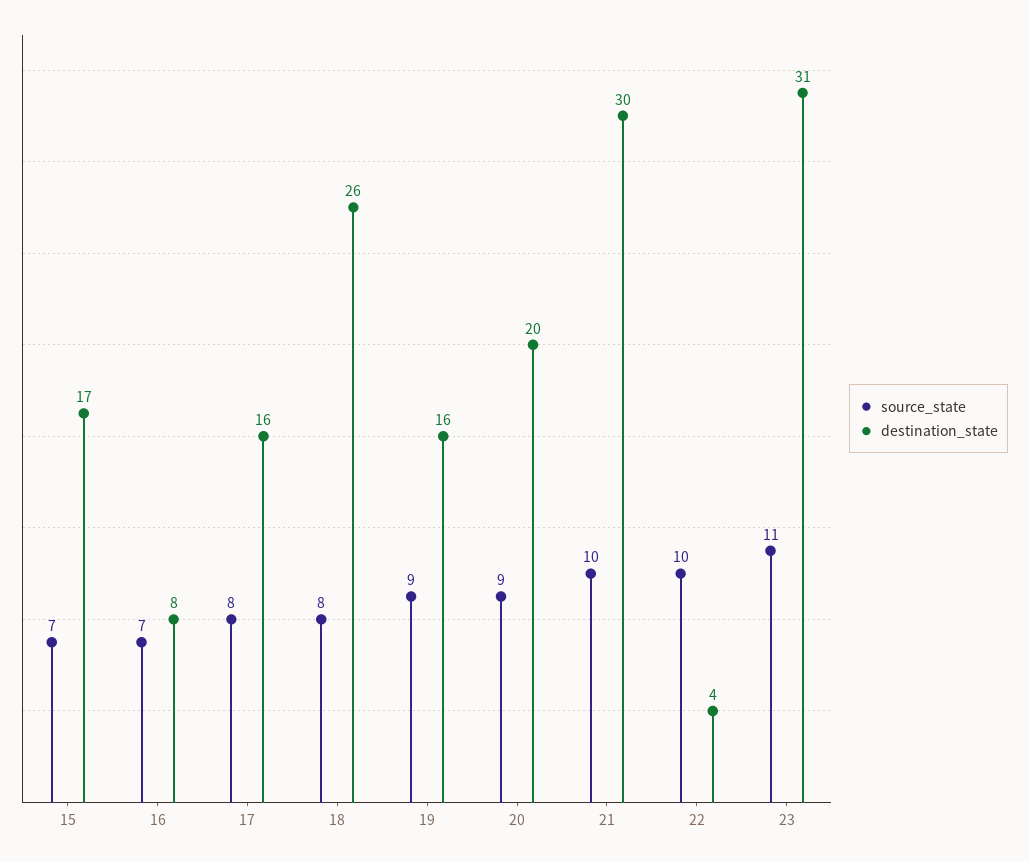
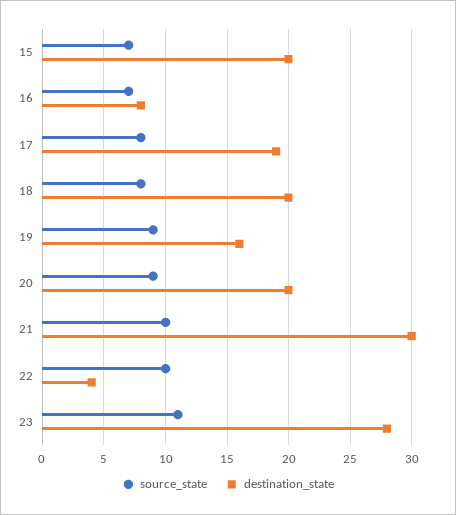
  {
    "source_state": {
      "15": 7,
      "16": 7,
      "17": 8,
      "18": 8,
      "19": 9,
      "20": 9,
      "21": 10,
      "22": 10,
      "23": 11
    },
    "destination_state": {
-     "15": 17,
+     "15": 20,
      "16": 8,
-     "17": 16,
+     "17": 19,
-     "18": 26,
+     "18": 20,
      "19": 16,
      "20": 20,
      "21": 30,
      "22": 4,
-     "23": 31
+     "23": 28
    }
  }

